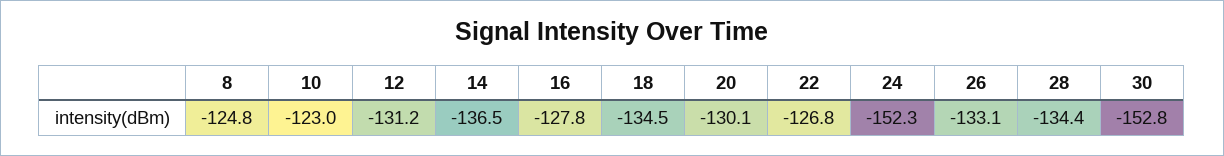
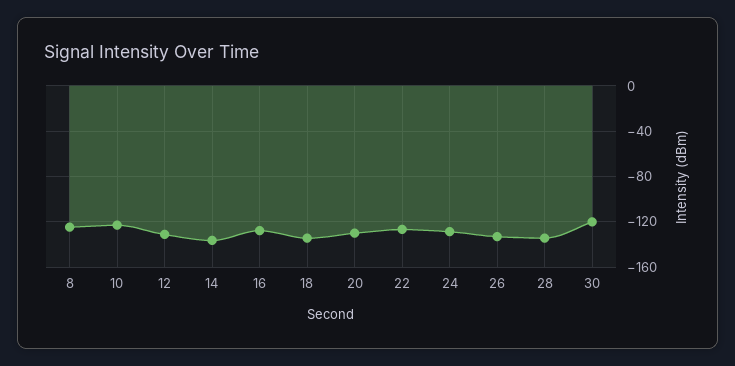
  {
    "8": -124.8,
    "10": -123,
    "12": -131.2,
    "14": -136.5,
    "16": -127.8,
    "18": -134.5,
    "20": -130.1,
    "22": -126.8,
-   "24": -152.3,
+   "24": -130,
    "26": -133.1,
    "28": -134.4,
-   "30": -152.8
+   "30": -120
  }

